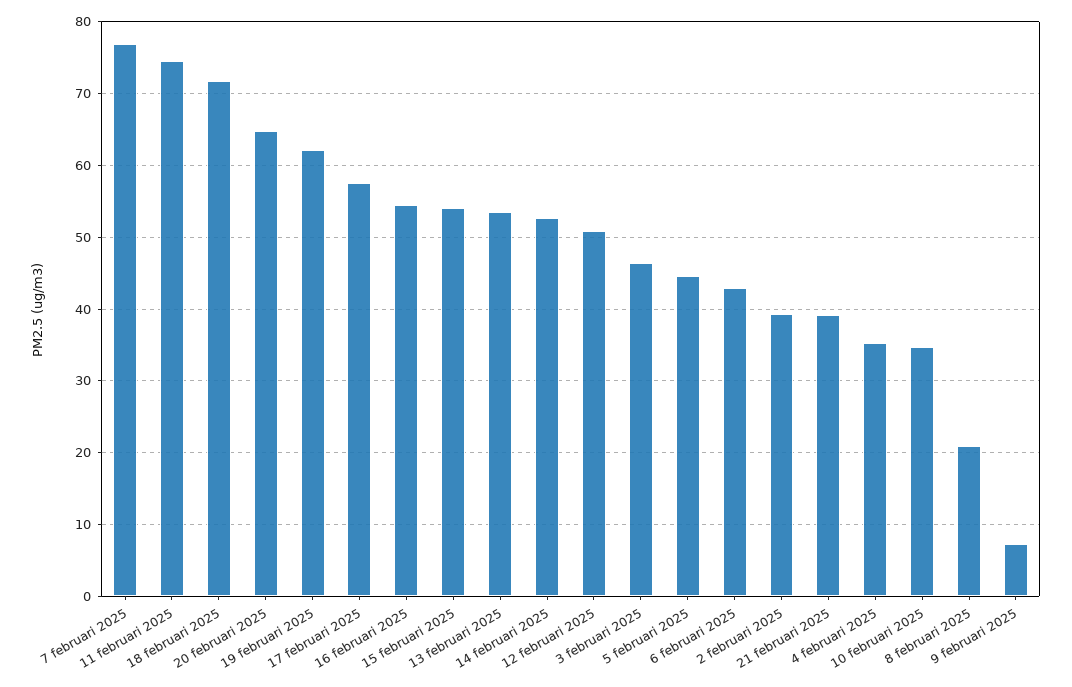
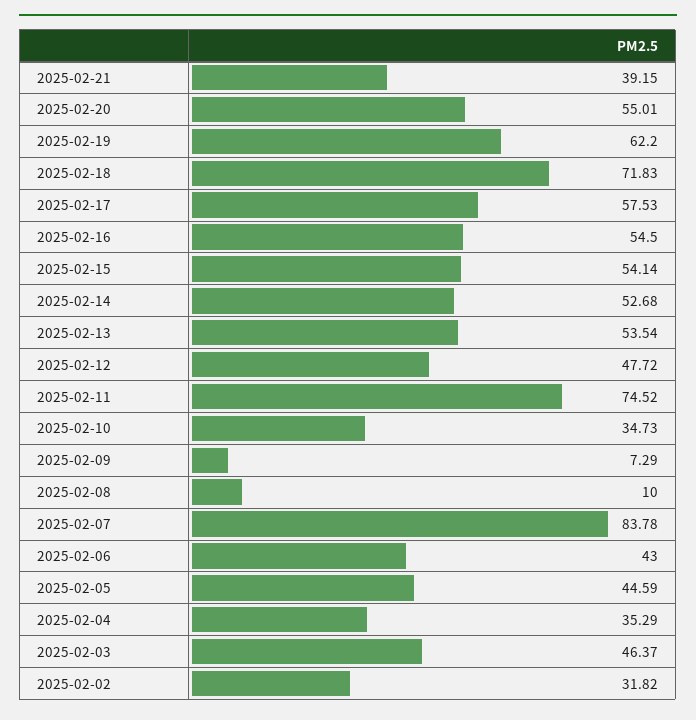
  {
-   "7 februari 2025": 77,
+   "7 februari 2025": 83.78,
    "11 februari 2025": 74.52,
    "18 februari 2025": 71.83,
-   "20 februari 2025": 65,
+   "20 februari 2025": 55.01,
    "19 februari 2025": 62.2,
    "17 februari 2025": 57.53,
    "16 februari 2025": 54.5,
    "15 februari 2025": 54.14,
    "13 februari 2025": 53.54,
    "14 februari 2025": 52.68,
-   "12 februari 2025": 51,
+   "12 februari 2025": 47.72,
    "3 februari 2025": 46.37,
    "5 februari 2025": 44.59,
    "6 februari 2025": 43,
-   "2 februari 2025": 39,
+   "2 februari 2025": 31.82,
    "21 februari 2025": 39.15,
    "4 februari 2025": 35.29,
    "10 februari 2025": 34.73,
-   "8 februari 2025": 21,
+   "8 februari 2025": 10,
    "9 februari 2025": 7.29
  }

